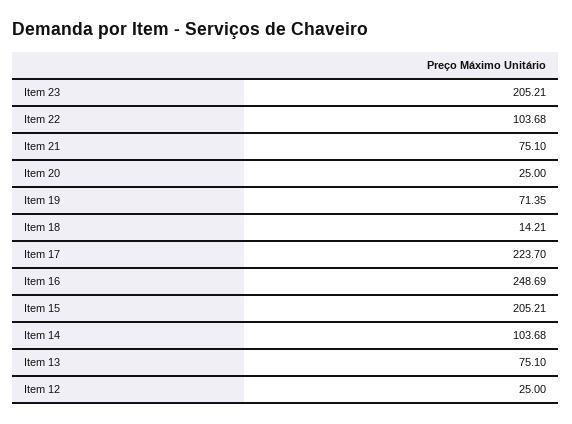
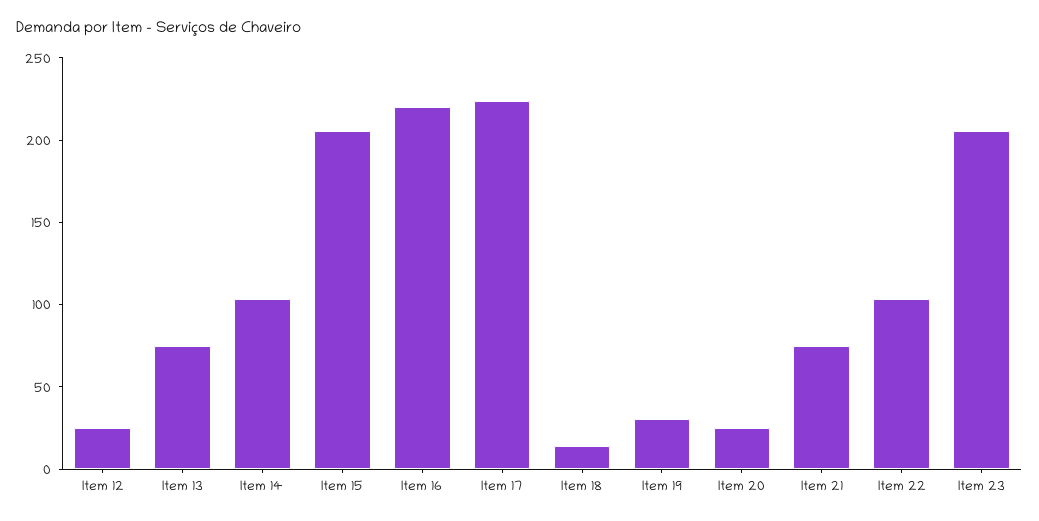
  {
    "Item 23": 205.21,
    "Item 22": 103.68,
    "Item 21": 75.1,
    "Item 20": 25,
-   "Item 19": 71.35,
+   "Item 19": 30,
    "Item 18": 14.21,
    "Item 17": 223.7,
-   "Item 16": 248.69,
+   "Item 16": 220,
    "Item 15": 205.21,
    "Item 14": 103.68,
    "Item 13": 75.1,
    "Item 12": 25
  }

